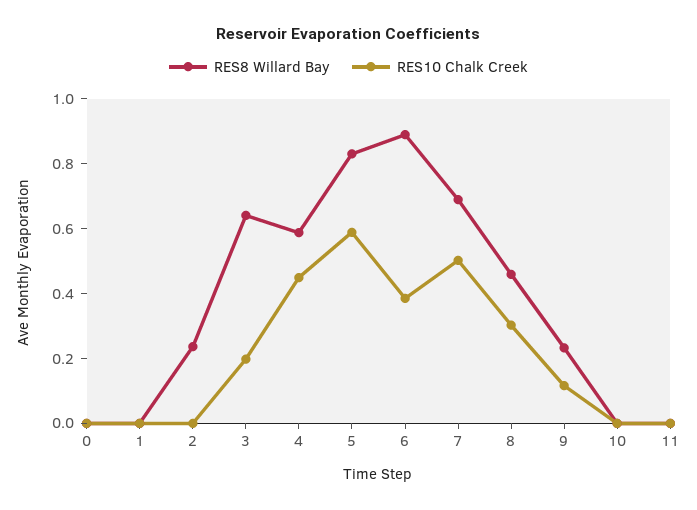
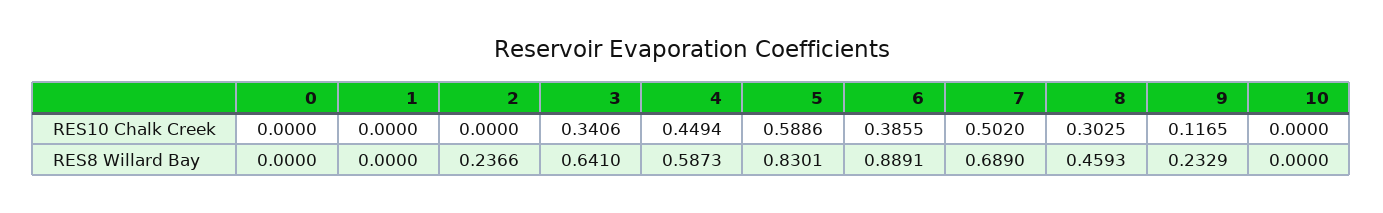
  {
    "RES8 Willard Bay": {
      "0": 0,
      "1": 0,
      "2": 0.2366,
      "3": 0.641,
      "4": 0.5873,
      "5": 0.8301,
      "6": 0.8891,
      "7": 0.689,
      "8": 0.4593,
      "9": 0.2329,
-     "10": 0,
+     "10": 0
-     "11": 0
    },
    "RES10 Chalk Creek": {
      "0": 0,
      "1": 0,
      "2": 0,
-     "3": 0.2,
+     "3": 0.3406,
      "4": 0.4494,
      "5": 0.5886,
      "6": 0.3855,
      "7": 0.502,
      "8": 0.3025,
      "9": 0.1165,
-     "10": 0,
+     "10": 0
-     "11": 0
    }
  }

